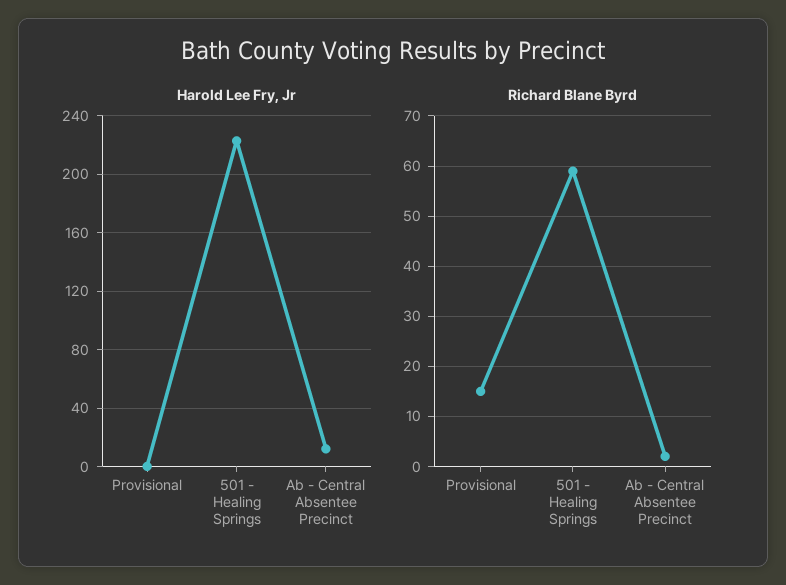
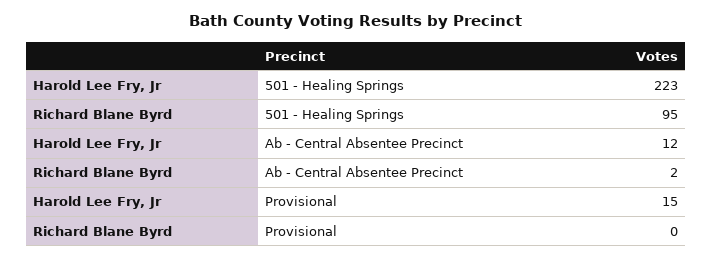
  {
    "Harold Lee Fry, Jr": {
-     "Provisional": 0,
+     "Provisional": 15,
      "501 - Healing Springs": 223,
      "Ab - Central Absentee Precinct": 12
    },
    "Richard Blane Byrd": {
-     "Provisional": 15,
+     "Provisional": 0,
-     "501 - Healing Springs": 60,
+     "501 - Healing Springs": 95,
      "Ab - Central Absentee Precinct": 2
    }
  }

